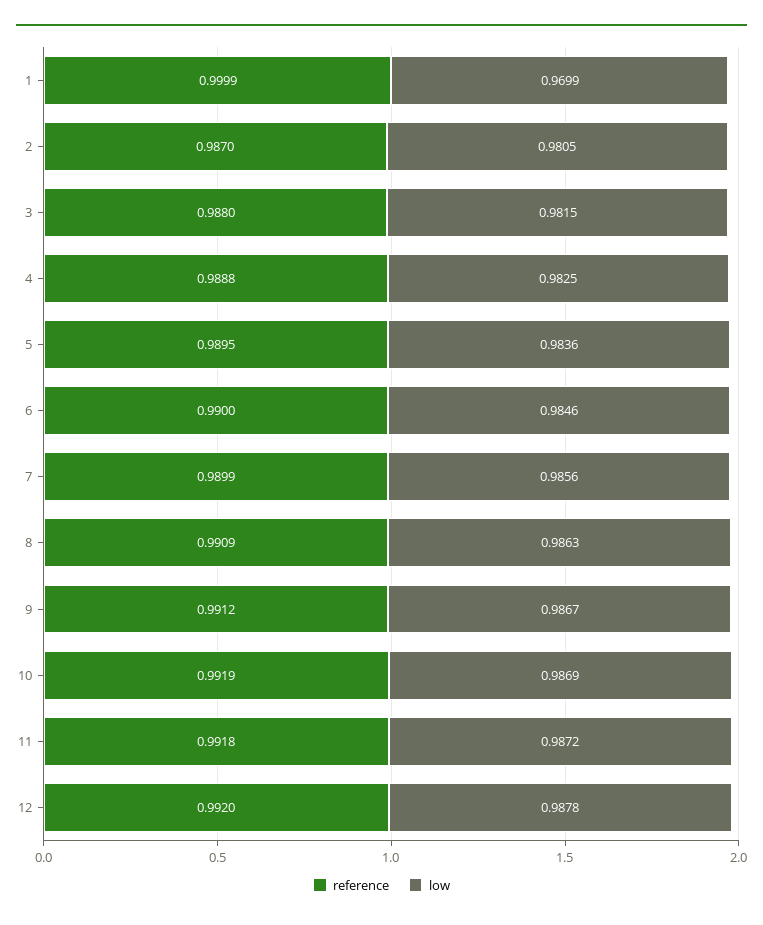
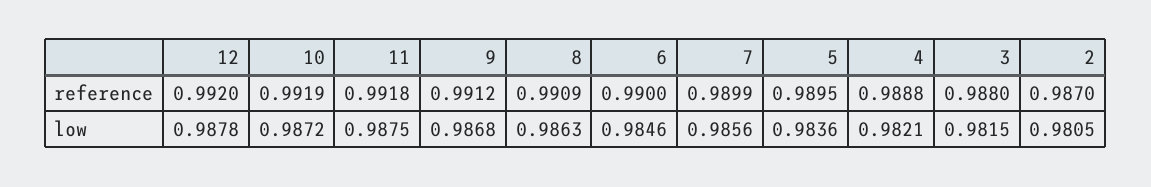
  {
    "reference": {
-     "1": 0.9999,
      "2": 0.987,
      "3": 0.988,
      "4": 0.9888,
      "5": 0.9895,
      "6": 0.99,
      "7": 0.9899,
      "8": 0.9909,
      "9": 0.9912,
      "10": 0.9919,
      "11": 0.9918,
      "12": 0.992
    },
    "low": {
-     "1": 0.9699,
      "2": 0.9805,
      "3": 0.9815,
-     "4": 0.9825,
+     "4": 0.9821,
      "5": 0.9836,
      "6": 0.9846,
      "7": 0.9856,
      "8": 0.9863,
-     "9": 0.9867,
+     "9": 0.9868,
-     "10": 0.9869,
+     "10": 0.9872,
-     "11": 0.9872,
+     "11": 0.9875,
      "12": 0.9878
    }
  }

